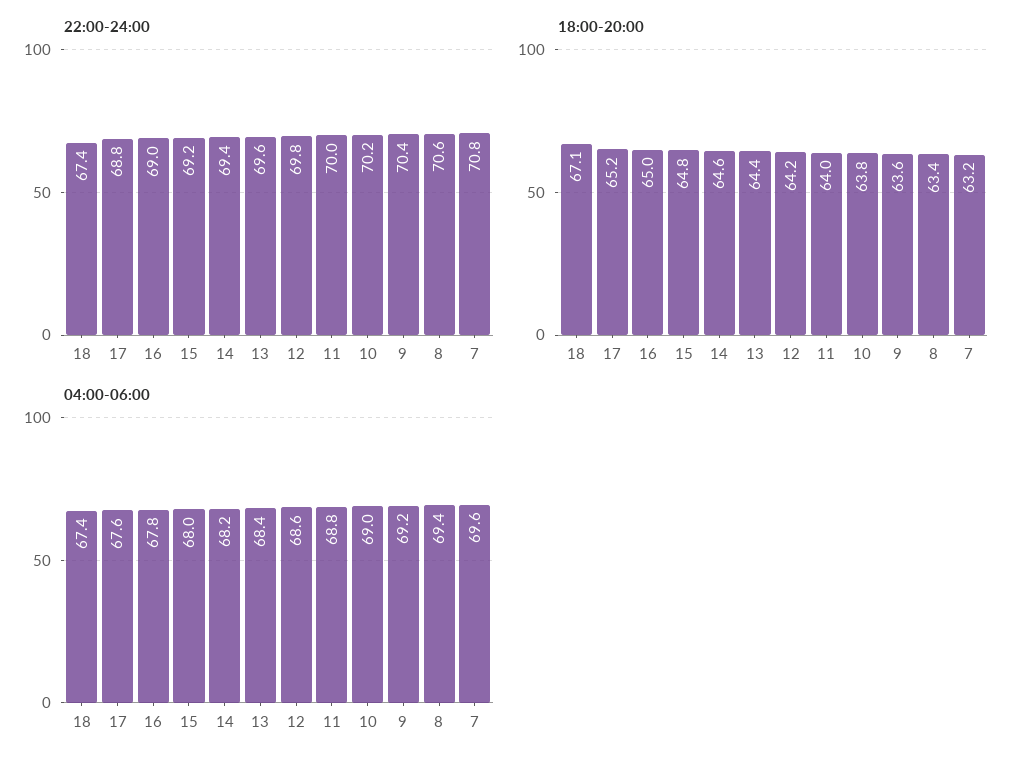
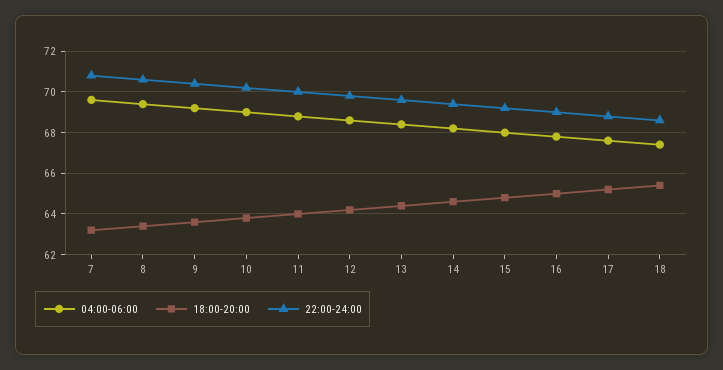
  {
    "22:00-24:00": {
-     "18": 67.4,
+     "18": 68.5,
      "17": 68.8,
      "16": 69,
      "15": 69.2,
      "14": 69.4,
      "13": 69.6,
      "12": 69.8,
      "11": 70,
      "10": 70.2,
      "9": 70.4,
      "8": 70.6,
      "7": 70.8
    },
    "18:00-20:00": {
-     "18": 67.1,
+     "18": 65.5,
      "17": 65.2,
      "16": 65,
      "15": 64.8,
      "14": 64.6,
      "13": 64.4,
      "12": 64.2,
      "11": 64,
      "10": 63.8,
      "9": 63.6,
      "8": 63.4,
      "7": 63.2
    },
    "04:00-06:00": {
      "18": 67.4,
      "17": 67.6,
      "16": 67.8,
      "15": 68,
      "14": 68.2,
      "13": 68.4,
      "12": 68.6,
      "11": 68.8,
      "10": 69,
      "9": 69.2,
      "8": 69.4,
      "7": 69.6
    }
  }

